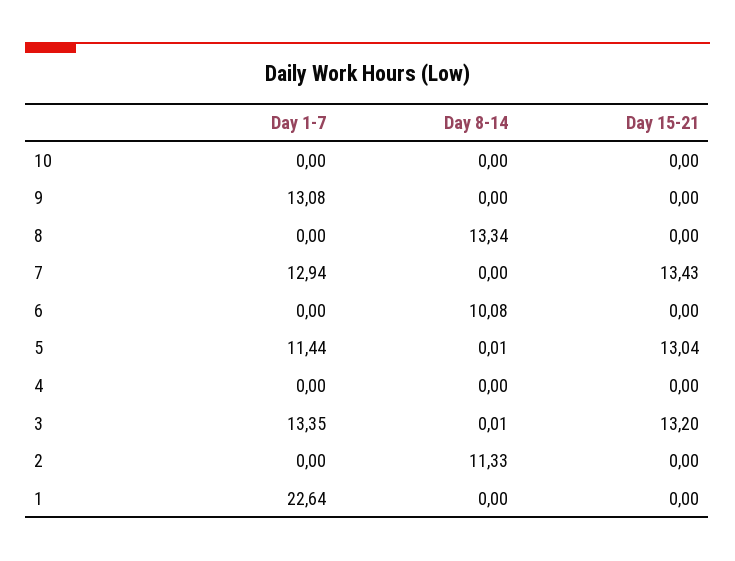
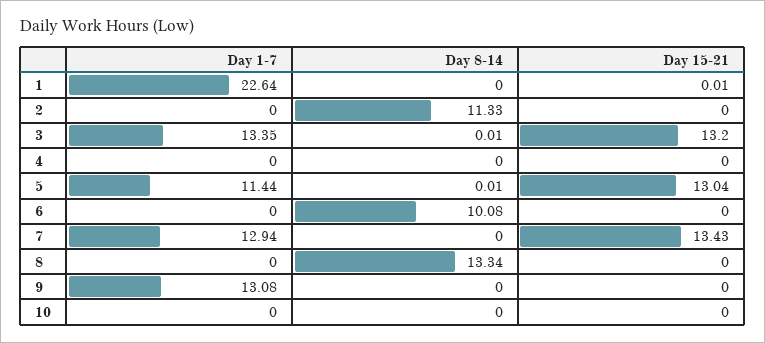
  {
    "Day 1-7": {
      "10": 0,
      "9": 13.08,
      "8": 0,
      "7": 12.94,
      "6": 0,
      "5": 11.44,
      "4": 0,
      "3": 13.35,
      "2": 0,
      "1": 22.64
    },
    "Day 8-14": {
      "10": 0,
      "9": 0,
      "8": 13.34,
      "7": 0,
      "6": 10.08,
      "5": 0.01,
      "4": 0,
      "3": 0.01,
      "2": 11.33,
      "1": 0
    },
    "Day 15-21": {
      "10": 0,
      "9": 0,
      "8": 0,
      "7": 13.43,
      "6": 0,
      "5": 13.04,
      "4": 0,
      "3": 13.2,
      "2": 0,
-     "1": 0
+     "1": 0.01
    }
  }

